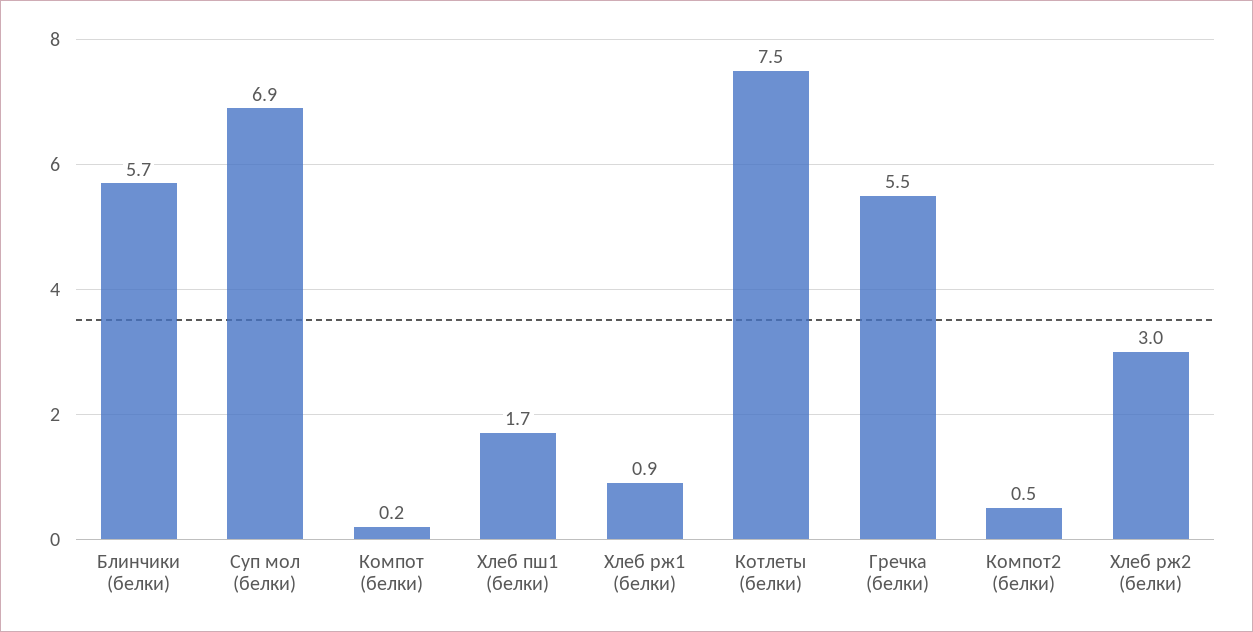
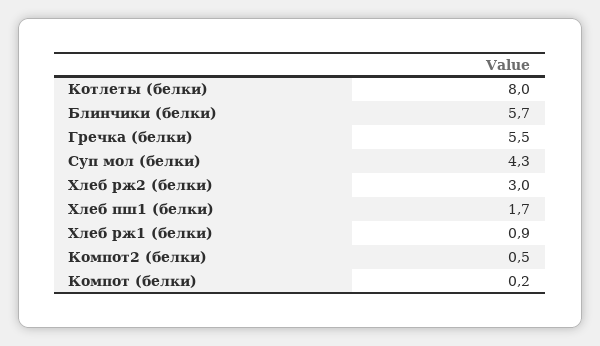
  {
    "Блинчики (белки)": 5.7,
-   "Суп мол (белки)": 6.9,
+   "Суп мол (белки)": 4.3,
    "Компот (белки)": 0.2,
    "Хлеб пш1 (белки)": 1.7,
    "Хлеб рж1 (белки)": 0.9,
-   "Котлеты (белки)": 7.5,
+   "Котлеты (белки)": 8,
    "Гречка (белки)": 5.5,
    "Компот2 (белки)": 0.5,
    "Хлеб рж2 (белки)": 3
  }

